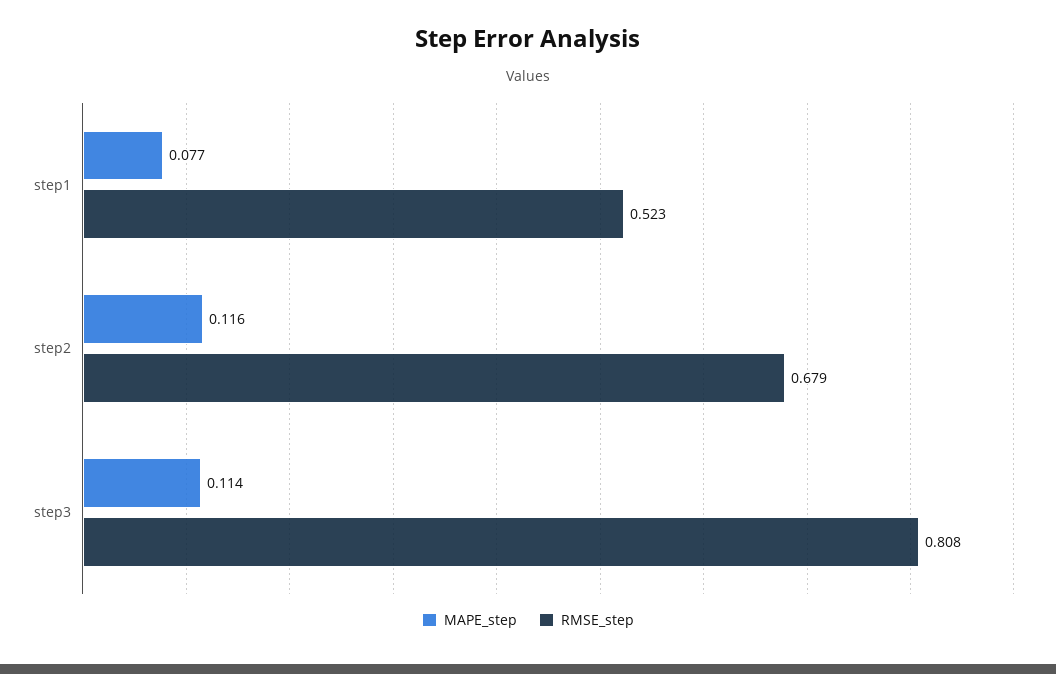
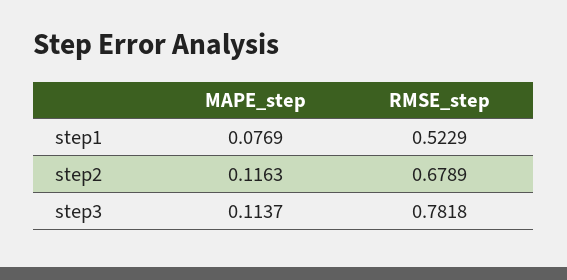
  {
    "MAPE_step": {
      "step1": 0.0769,
      "step2": 0.1163,
      "step3": 0.1137
    },
    "RMSE_step": {
      "step1": 0.5229,
      "step2": 0.6789,
-     "step3": 0.808
+     "step3": 0.7818
    }
  }

